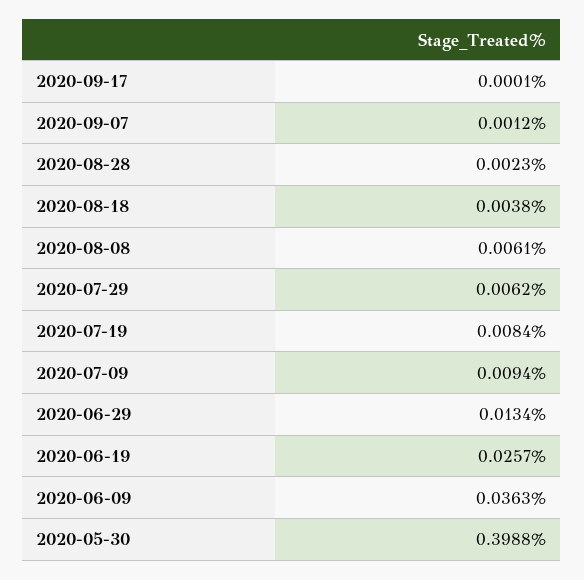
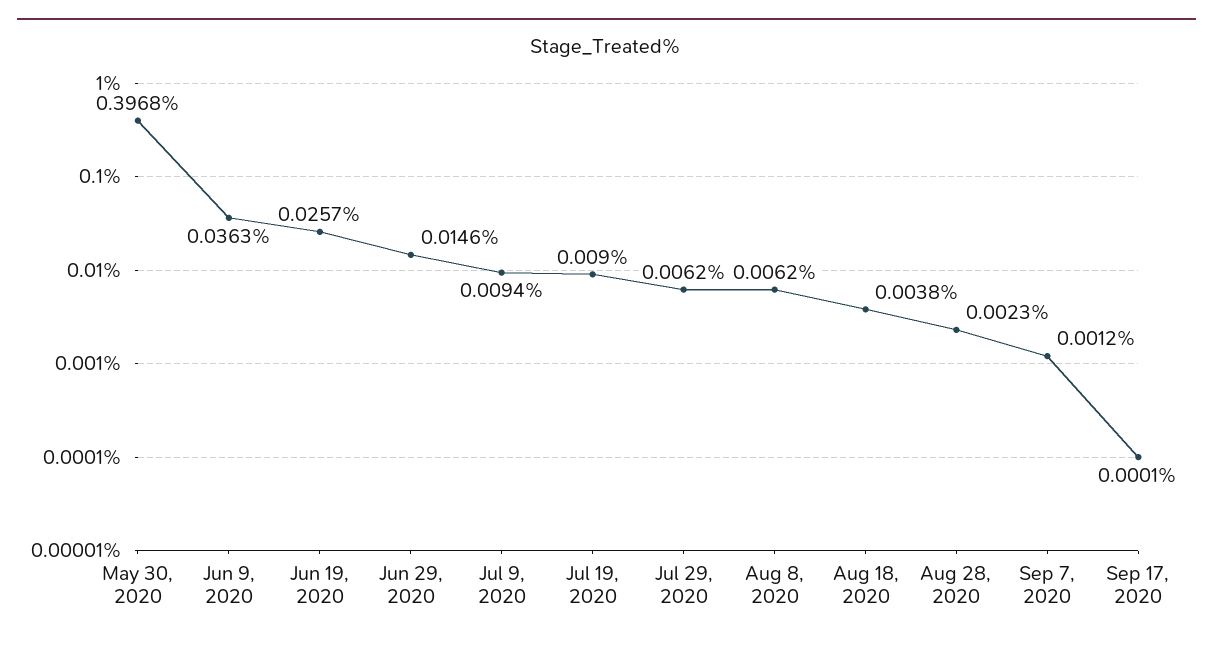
  {
    "2020-09-17": 0.0001,
    "2020-09-07": 0.0012,
    "2020-08-28": 0.0023,
    "2020-08-18": 0.0038,
-   "2020-08-08": 0.0061,
+   "2020-08-08": 0.0062,
    "2020-07-29": 0.0062,
-   "2020-07-19": 0.0084,
+   "2020-07-19": 0.009,
    "2020-07-09": 0.0094,
-   "2020-06-29": 0.0134,
+   "2020-06-29": 0.0146,
    "2020-06-19": 0.0257,
    "2020-06-09": 0.0363,
-   "2020-05-30": 0.3988
+   "2020-05-30": 0.3968
  }

